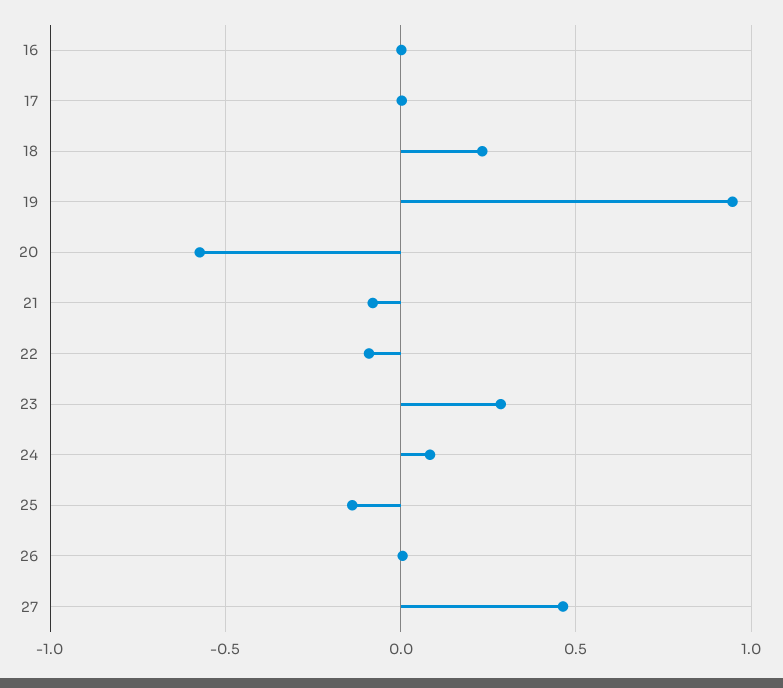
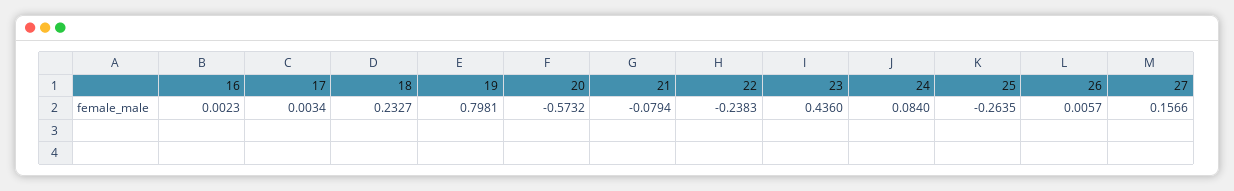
  {
    "16": 0.0023,
    "17": 0.0034,
    "18": 0.2327,
-   "19": 0.95,
+   "19": 0.7981,
    "20": -0.5732,
    "21": -0.0794,
-   "22": -0.1,
+   "22": -0.2383,
-   "23": 0.3,
+   "23": 0.436,
    "24": 0.084,
-   "25": -0.15,
+   "25": -0.2635,
    "26": 0.0057,
-   "27": 0.45
+   "27": 0.1566
  }

